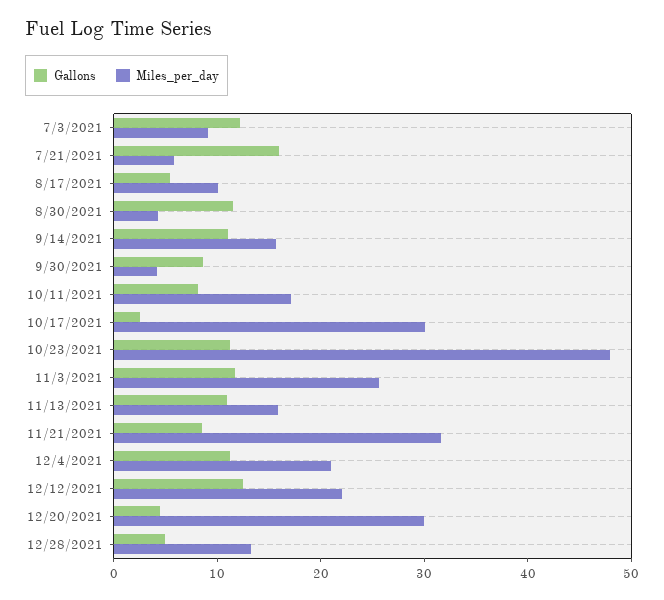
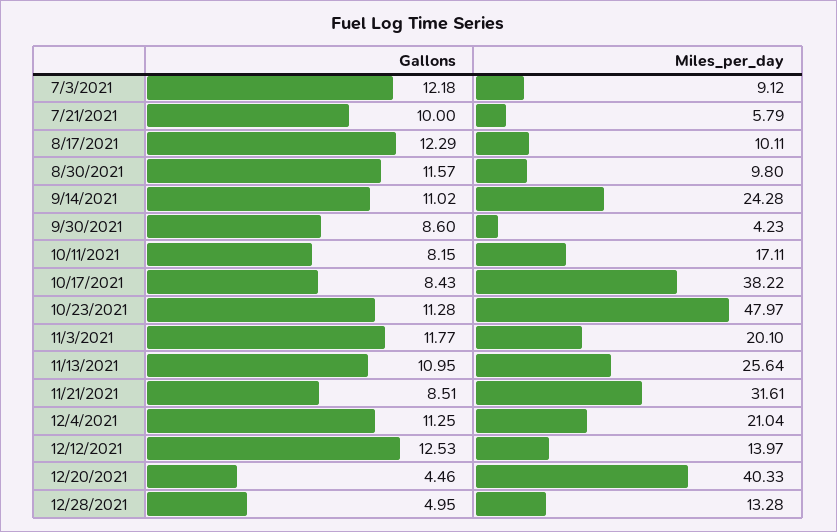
  {
    "Gallons": {
      "7/3/2021": 12.18,
-     "7/21/2021": 16,
+     "7/21/2021": 10,
-     "8/17/2021": 6,
+     "8/17/2021": 12.29,
      "8/30/2021": 11.57,
      "9/14/2021": 11.02,
      "9/30/2021": 8.6,
      "10/11/2021": 8.15,
-     "10/17/2021": 2,
+     "10/17/2021": 8.43,
      "10/23/2021": 11.28,
      "11/3/2021": 11.77,
      "11/13/2021": 10.95,
      "11/21/2021": 8.51,
      "12/4/2021": 11.25,
      "12/12/2021": 12.53,
      "12/20/2021": 4.46,
      "12/28/2021": 4.95
    },
    "Miles_per_day": {
      "7/3/2021": 9.12,
      "7/21/2021": 5.79,
      "8/17/2021": 10.11,
-     "8/30/2021": 4,
+     "8/30/2021": 9.8,
-     "9/14/2021": 16,
+     "9/14/2021": 24.28,
      "9/30/2021": 4.23,
      "10/11/2021": 17.11,
-     "10/17/2021": 30,
+     "10/17/2021": 38.22,
      "10/23/2021": 47.97,
-     "11/3/2021": 26,
+     "11/3/2021": 20.1,
-     "11/13/2021": 16,
+     "11/13/2021": 25.64,
      "11/21/2021": 31.61,
      "12/4/2021": 21.04,
-     "12/12/2021": 22,
+     "12/12/2021": 13.97,
-     "12/20/2021": 30,
+     "12/20/2021": 40.33,
      "12/28/2021": 13.28
    }
  }

